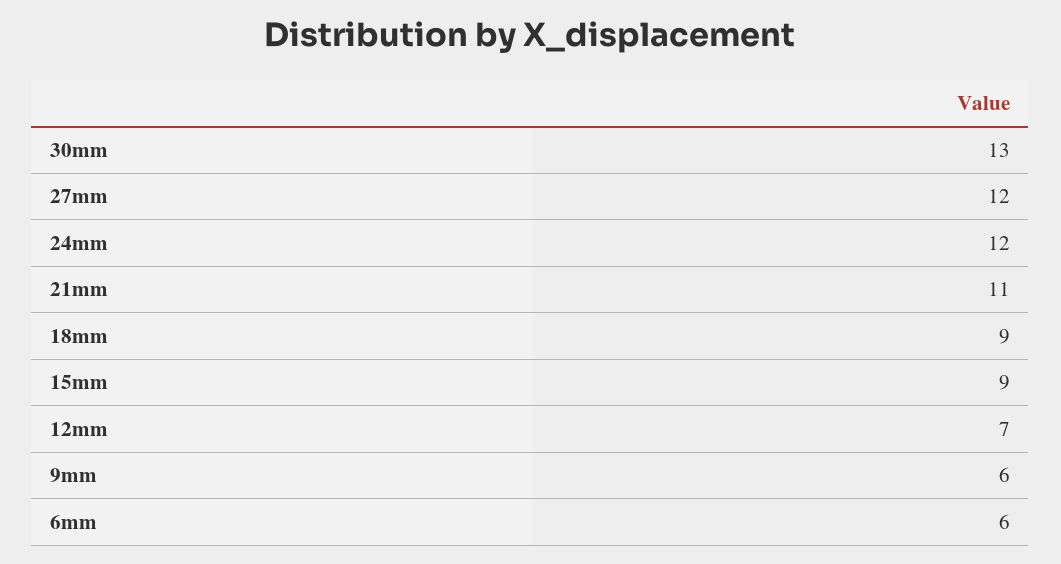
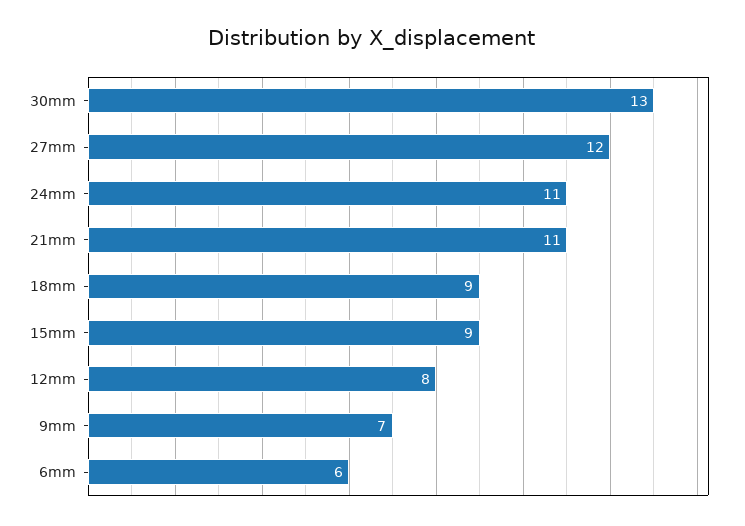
  {
    "30mm": 13,
    "27mm": 12,
-   "24mm": 12,
+   "24mm": 11,
    "21mm": 11,
    "18mm": 9,
    "15mm": 9,
-   "12mm": 7,
+   "12mm": 8,
-   "9mm": 6,
+   "9mm": 7,
    "6mm": 6
  }

